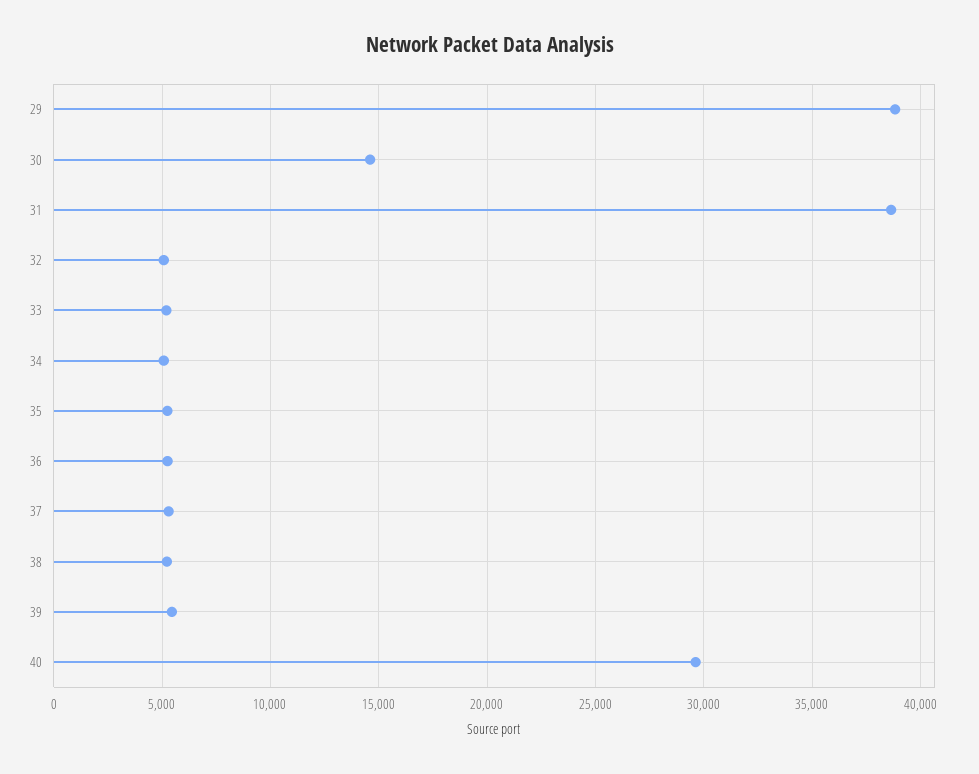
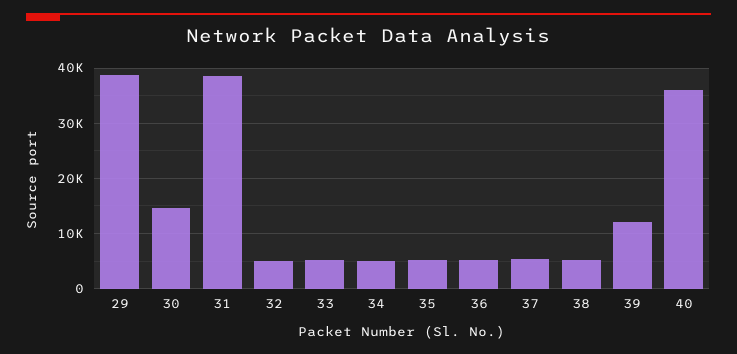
  {
    "29": 39000,
    "30": 14500,
    "31": 38500,
    "32": 5000,
    "33": 5000,
    "34": 5000,
    "35": 5000,
    "36": 5000,
    "37": 5500,
    "38": 5000,
-   "39": 5500,
+   "39": 12000,
-   "40": 29500
+   "40": 36000
  }

